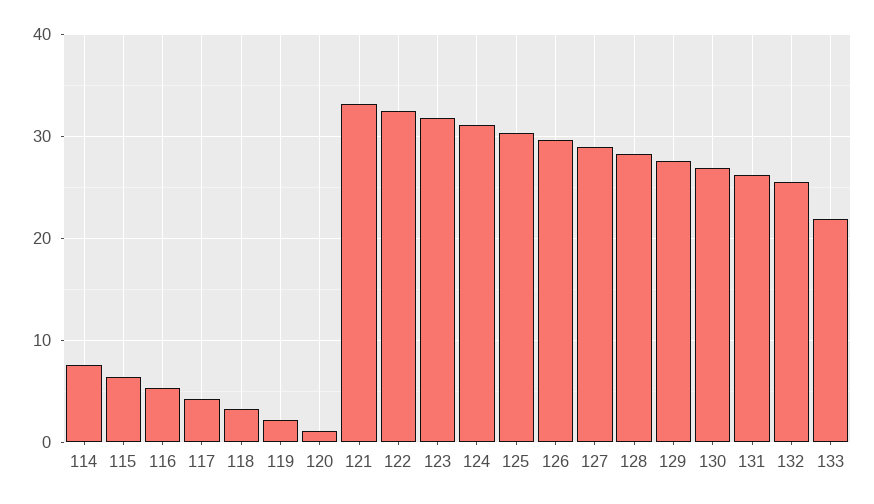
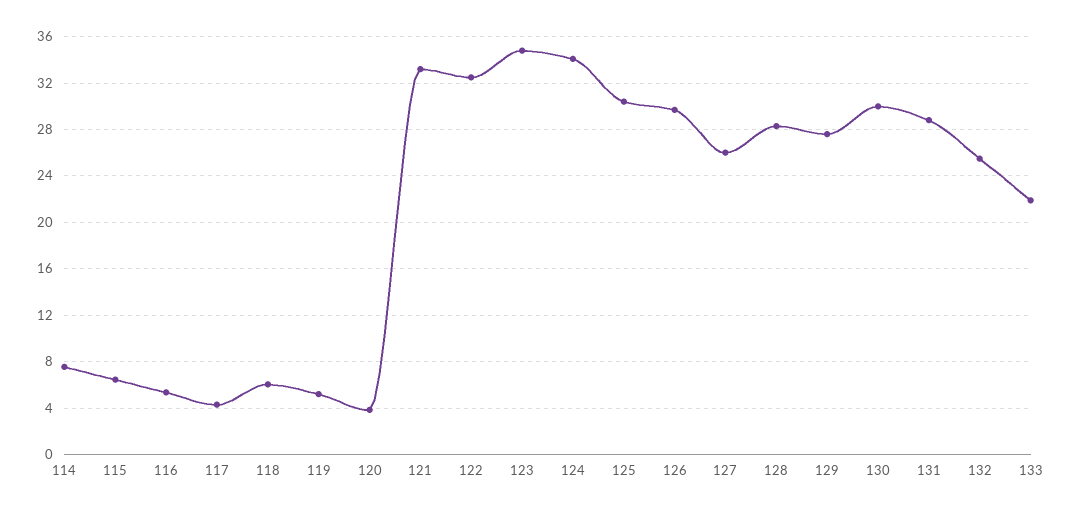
  {
    "114": 8,
    "115": 6,
    "116": 5,
    "117": 4,
-   "118": 3,
+   "118": 6,
-   "119": 2,
+   "119": 5,
-   "120": 1,
+   "120": 4,
    "121": 33,
    "122": 33,
-   "123": 32,
+   "123": 35,
-   "124": 31,
+   "124": 34,
    "125": 30,
    "126": 30,
-   "127": 29,
+   "127": 26,
    "128": 28,
    "129": 28,
-   "130": 27,
+   "130": 30,
-   "131": 26,
+   "131": 29,
    "132": 26,
    "133": 22
  }

